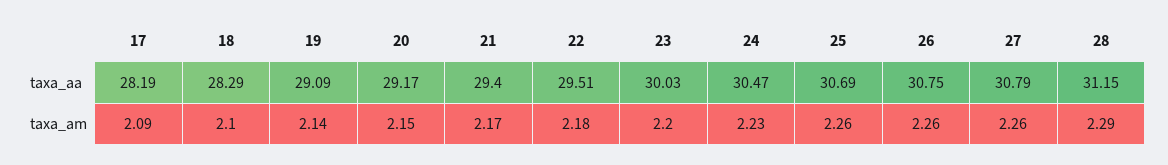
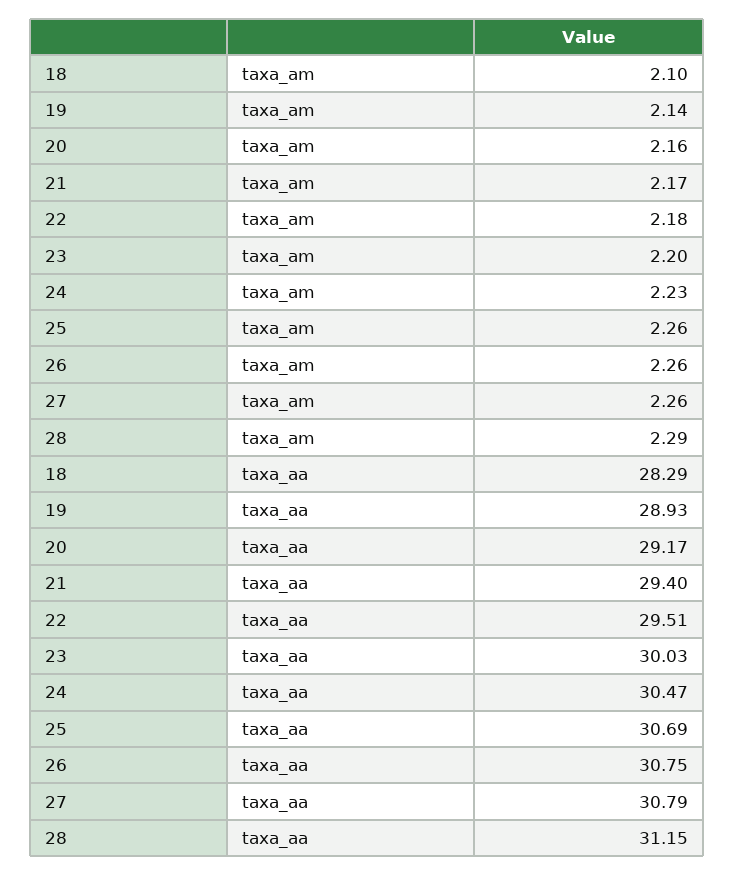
  {
-   "17": {
-     "taxa_aa": 28.19,
-     "taxa_am": 2.09
-   },
    "18": {
      "taxa_aa": 28.29,
      "taxa_am": 2.1
    },
    "19": {
-     "taxa_aa": 29.09,
+     "taxa_aa": 28.93,
      "taxa_am": 2.14
    },
    "20": {
      "taxa_aa": 29.17,
-     "taxa_am": 2.15
+     "taxa_am": 2.16
    },
    "21": {
      "taxa_aa": 29.4,
      "taxa_am": 2.17
    },
    "22": {
      "taxa_aa": 29.51,
      "taxa_am": 2.18
    },
    "23": {
      "taxa_aa": 30.03,
      "taxa_am": 2.2
    },
    "24": {
      "taxa_aa": 30.47,
      "taxa_am": 2.23
    },
    "25": {
      "taxa_aa": 30.69,
      "taxa_am": 2.26
    },
    "26": {
      "taxa_aa": 30.75,
      "taxa_am": 2.26
    },
    "27": {
      "taxa_aa": 30.79,
      "taxa_am": 2.26
    },
    "28": {
      "taxa_aa": 31.15,
      "taxa_am": 2.29
    }
  }

